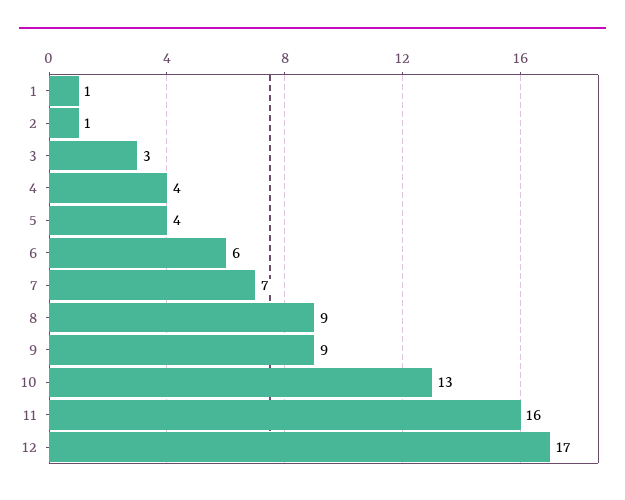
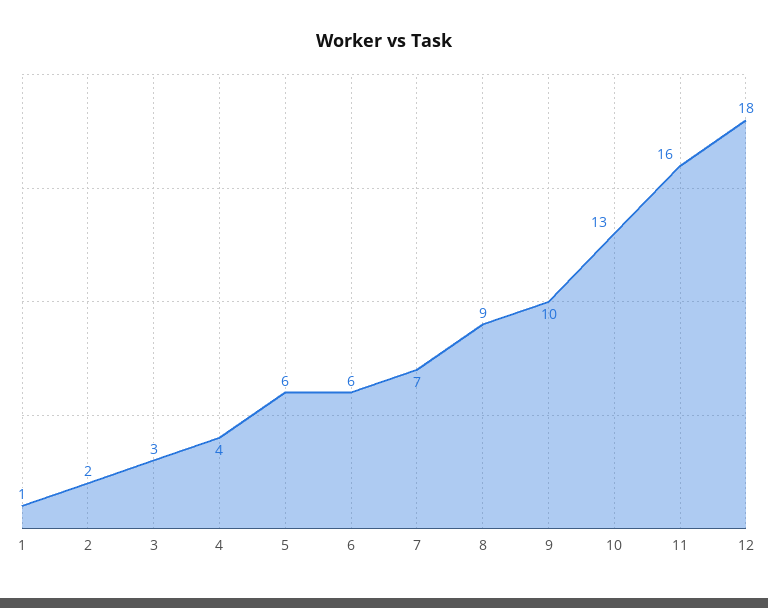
  {
    "1": 1,
-   "2": 1,
+   "2": 2,
    "3": 3,
    "4": 4,
-   "5": 4,
+   "5": 6,
    "6": 6,
    "7": 7,
    "8": 9,
-   "9": 9,
+   "9": 10,
    "10": 13,
    "11": 16,
-   "12": 17
+   "12": 18
  }

